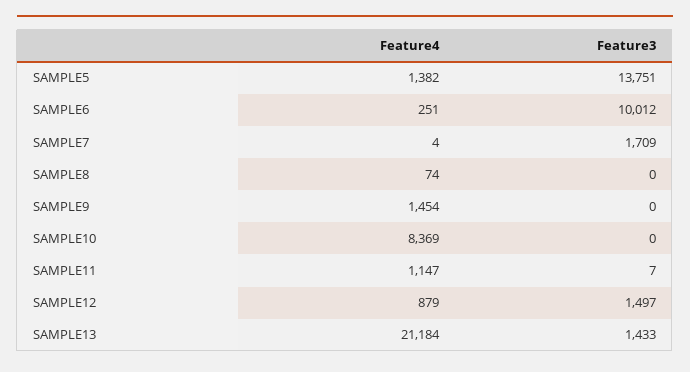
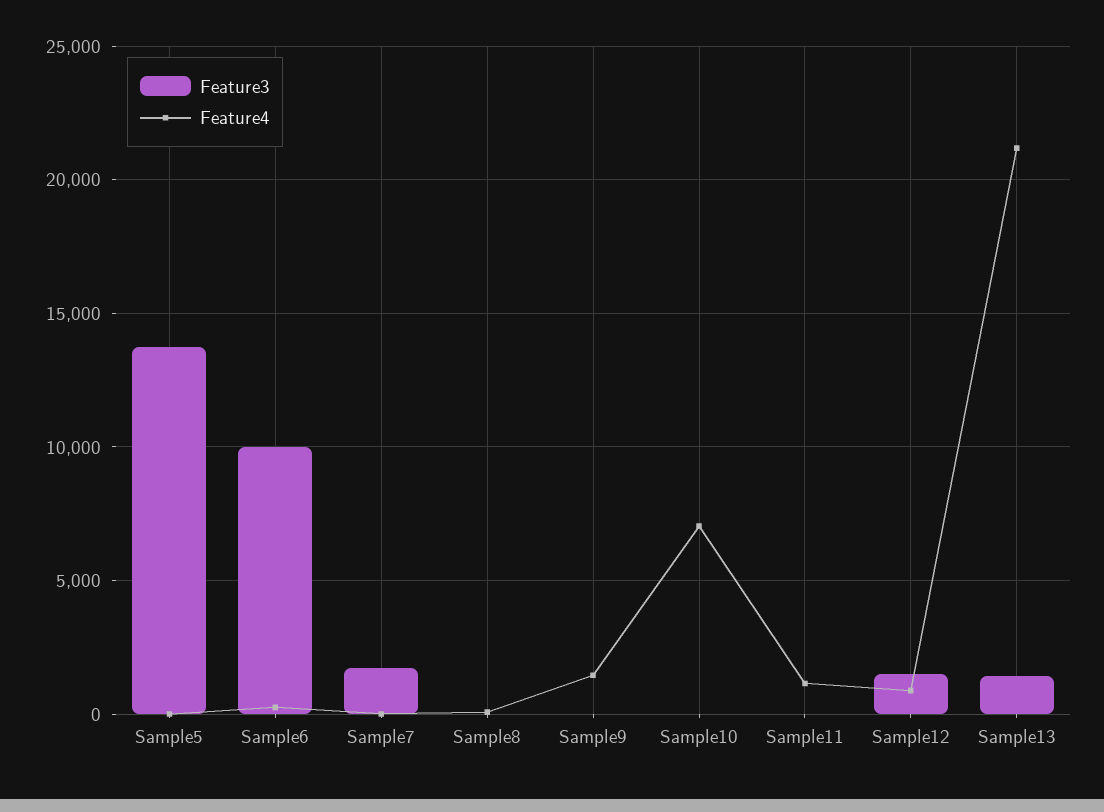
  {
    "Feature4": {
-     "SAMPLE5": 1382,
+     "SAMPLE5": 0,
      "SAMPLE6": 251,
      "SAMPLE7": 4,
      "SAMPLE8": 74,
      "SAMPLE9": 1454,
-     "SAMPLE10": 8369,
+     "SAMPLE10": 7000,
      "SAMPLE11": 1147,
      "SAMPLE12": 879,
      "SAMPLE13": 21184
    },
    "Feature3": {
      "SAMPLE5": 13751,
      "SAMPLE6": 10012,
      "SAMPLE7": 1709,
      "SAMPLE8": 0,
      "SAMPLE9": 0,
      "SAMPLE10": 0,
      "SAMPLE11": 7,
      "SAMPLE12": 1497,
      "SAMPLE13": 1433
    }
  }

